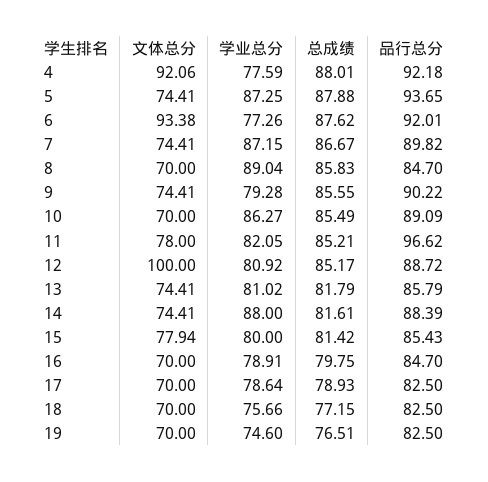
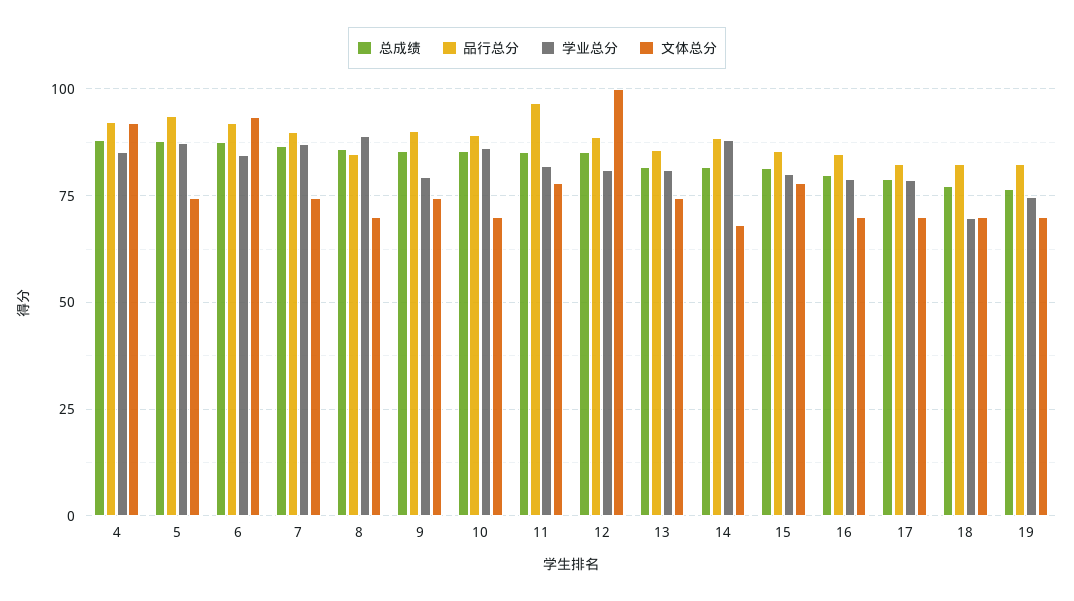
  {
    "文体总分": {
      "4": 92.06,
      "5": 74.41,
      "6": 93.38,
      "7": 74.41,
      "8": 70,
      "9": 74.41,
      "10": 70,
      "11": 78,
      "12": 100,
      "13": 74.41,
-     "14": 74.41,
+     "14": 67.5,
      "15": 77.94,
      "16": 70,
      "17": 70,
      "18": 70,
      "19": 70
    },
    "学业总分": {
-     "4": 77.59,
+     "4": 85,
      "5": 87.25,
-     "6": 77.26,
+     "6": 85,
      "7": 87.15,
      "8": 89.04,
      "9": 79.28,
      "10": 86.27,
      "11": 82.05,
      "12": 80.92,
      "13": 81.02,
      "14": 88,
      "15": 80,
      "16": 78.91,
      "17": 78.64,
-     "18": 75.66,
+     "18": 70,
      "19": 74.6
    },
    "总成绩": {
      "4": 88.01,
      "5": 87.88,
      "6": 87.62,
      "7": 86.67,
      "8": 85.83,
      "9": 85.55,
      "10": 85.49,
      "11": 85.21,
      "12": 85.17,
      "13": 81.79,
      "14": 81.61,
      "15": 81.42,
      "16": 79.75,
      "17": 78.93,
      "18": 77.15,
      "19": 76.51
    },
    "品行总分": {
      "4": 92.18,
      "5": 93.65,
      "6": 92.01,
      "7": 89.82,
      "8": 84.7,
      "9": 90.22,
      "10": 89.09,
      "11": 96.62,
      "12": 88.72,
      "13": 85.79,
      "14": 88.39,
      "15": 85.43,
      "16": 84.7,
      "17": 82.5,
      "18": 82.5,
      "19": 82.5
    }
  }

